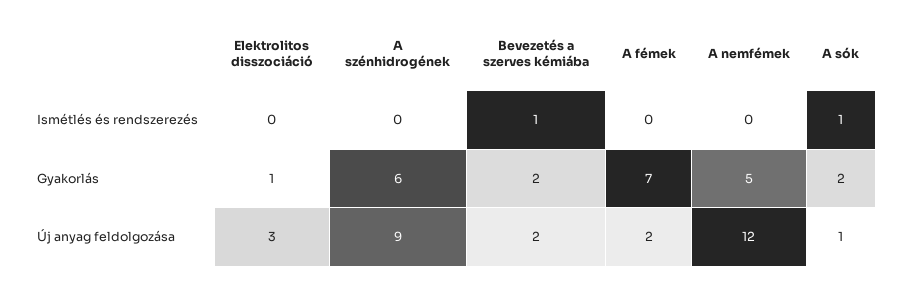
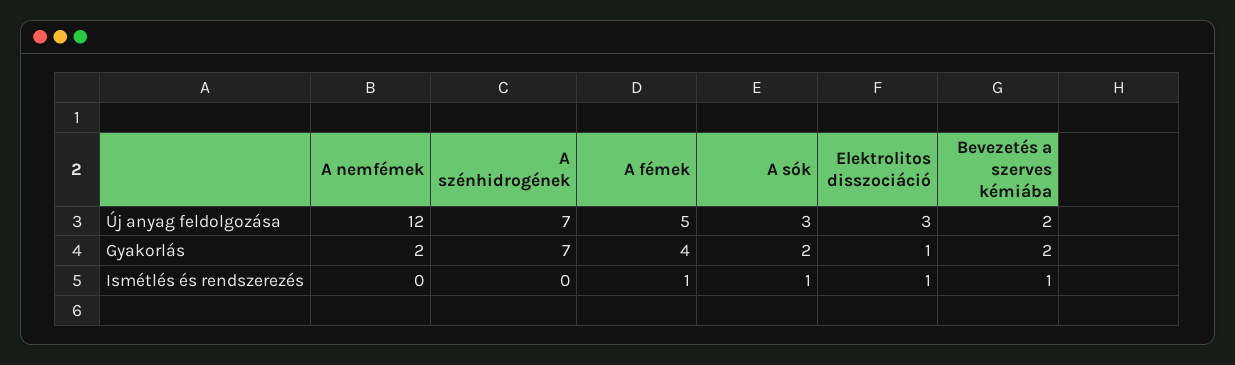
  {
    "Elektrolitos disszociáció": {
-     "Ismétlés és rendszerezés": 0,
+     "Ismétlés és rendszerezés": 1,
      "Gyakorlás": 1,
      "Új anyag feldolgozása": 3
    },
    "A szénhidrogének": {
      "Ismétlés és rendszerezés": 0,
-     "Gyakorlás": 6,
+     "Gyakorlás": 7,
-     "Új anyag feldolgozása": 9
+     "Új anyag feldolgozása": 7
    },
    "Bevezetés a szerves kémiába": {
      "Ismétlés és rendszerezés": 1,
      "Gyakorlás": 2,
      "Új anyag feldolgozása": 2
    },
    "A fémek": {
-     "Ismétlés és rendszerezés": 0,
+     "Ismétlés és rendszerezés": 1,
-     "Gyakorlás": 7,
+     "Gyakorlás": 4,
-     "Új anyag feldolgozása": 2
+     "Új anyag feldolgozása": 5
    },
    "A nemfémek": {
      "Ismétlés és rendszerezés": 0,
-     "Gyakorlás": 5,
+     "Gyakorlás": 2,
      "Új anyag feldolgozása": 12
    },
    "A sók": {
      "Ismétlés és rendszerezés": 1,
      "Gyakorlás": 2,
-     "Új anyag feldolgozása": 1
+     "Új anyag feldolgozása": 3
    }
  }

